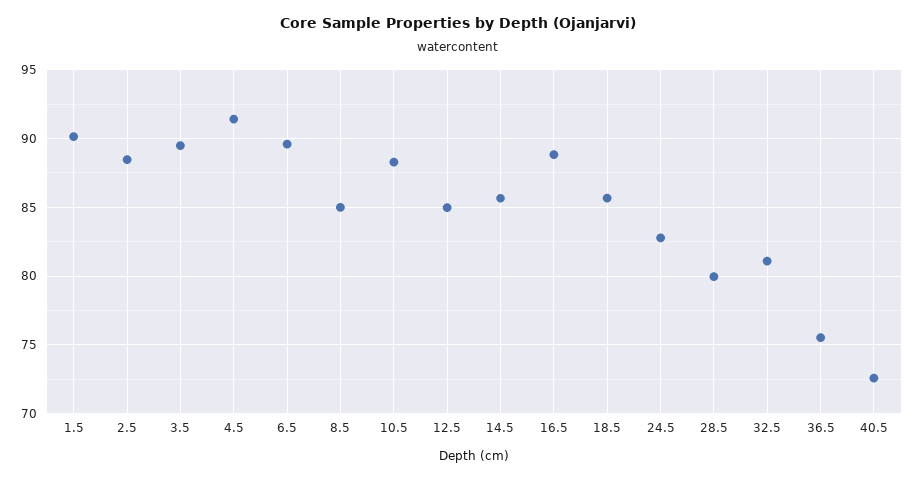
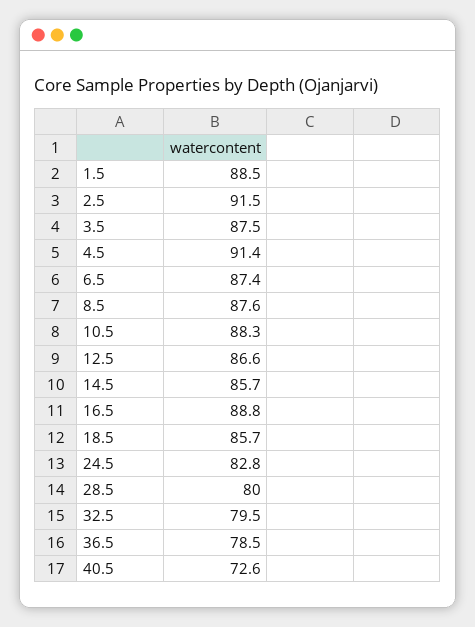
  {
-   "1.5": 90,
+   "1.5": 88.5,
-   "2.5": 88.5,
+   "2.5": 91.5,
-   "3.5": 89.5,
+   "3.5": 87.5,
    "4.5": 91.4,
-   "6.5": 89.5,
+   "6.5": 87.4,
-   "8.5": 85,
+   "8.5": 87.6,
    "10.5": 88.3,
-   "12.5": 85,
+   "12.5": 86.6,
    "14.5": 85.7,
    "16.5": 88.8,
    "18.5": 85.7,
    "24.5": 82.8,
    "28.5": 80,
-   "32.5": 81,
+   "32.5": 79.5,
-   "36.5": 75.5,
+   "36.5": 78.5,
    "40.5": 72.6
  }

